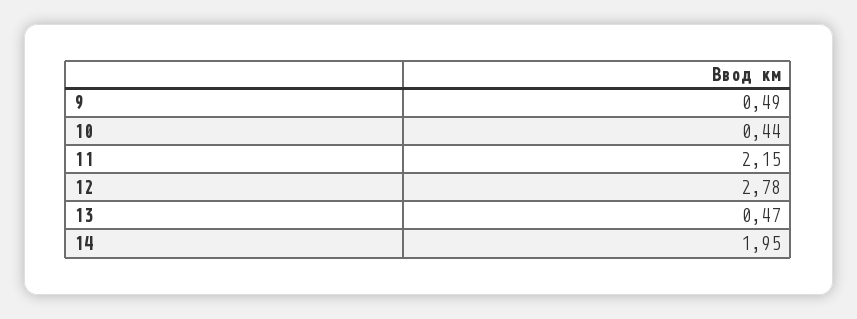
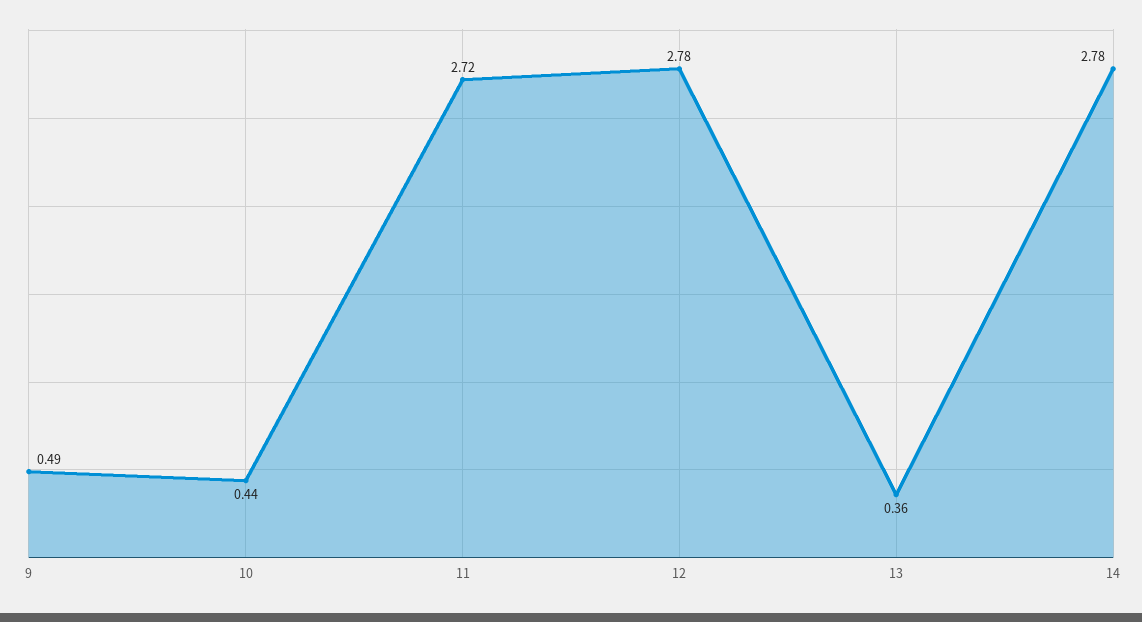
  {
    "9": 0.49,
    "10": 0.44,
-   "11": 2.15,
+   "11": 2.72,
    "12": 2.78,
-   "13": 0.47,
+   "13": 0.36,
-   "14": 1.95
+   "14": 2.78
  }

